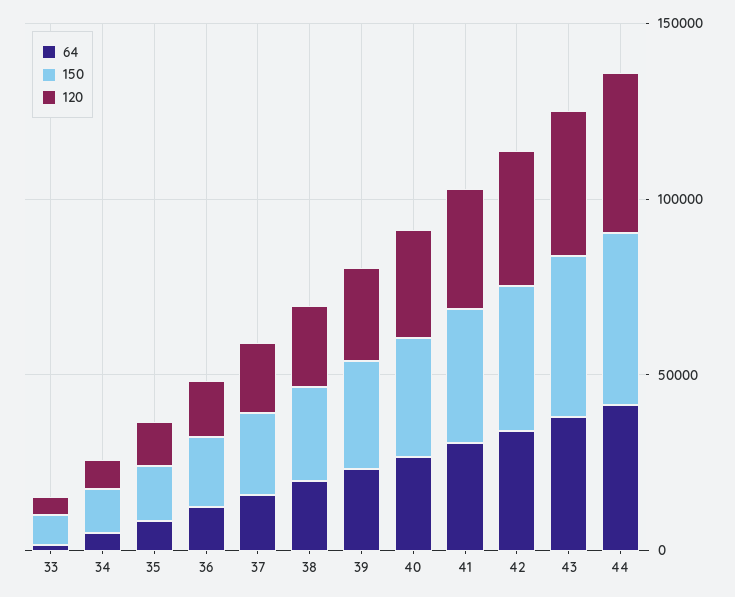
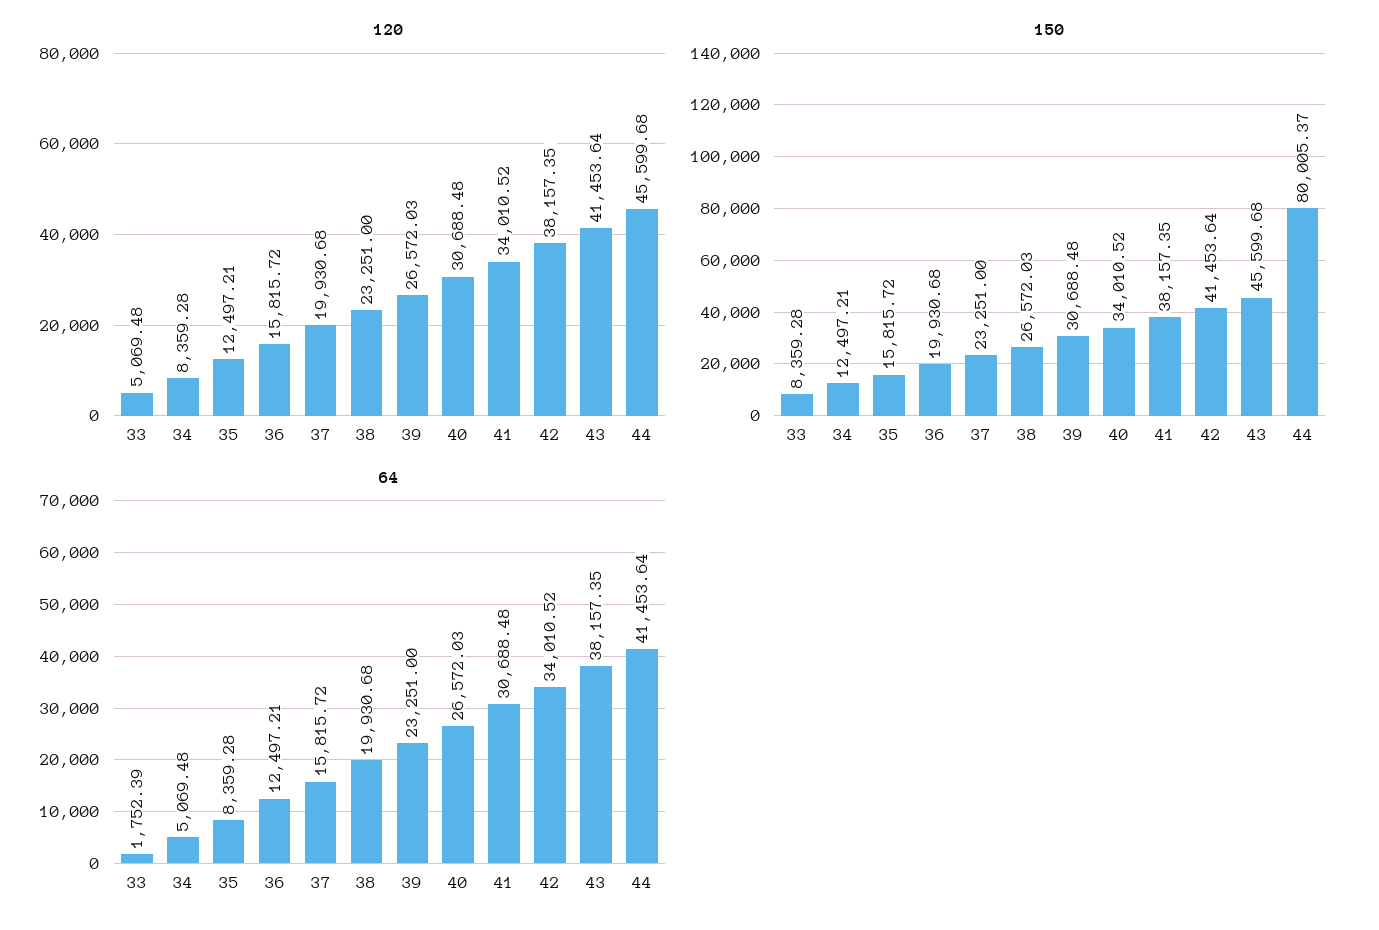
  {
    "64": {
      "33": 1752.39,
      "34": 5069.48,
      "35": 8359.28,
      "36": 12497.21,
      "37": 15815.72,
      "38": 19930.68,
      "39": 23251,
      "40": 26572.03,
      "41": 30688.48,
      "42": 34010.52,
      "43": 38157.35,
      "44": 41453.64
    },
    "150": {
      "33": 8359.28,
      "34": 12497.21,
      "35": 15815.72,
      "36": 19930.68,
      "37": 23251,
      "38": 26572.03,
      "39": 30688.48,
      "40": 34010.52,
      "41": 38157.35,
      "42": 41453.64,
      "43": 45599.68,
-     "44": 50000
+     "44": 80005.37
    },
    "120": {
      "33": 5069.48,
      "34": 8359.28,
      "35": 12497.21,
      "36": 15815.72,
      "37": 19930.68,
      "38": 23251,
      "39": 26572.03,
      "40": 30688.48,
      "41": 34010.52,
      "42": 38157.35,
      "43": 41453.64,
      "44": 45599.68
    }
  }

